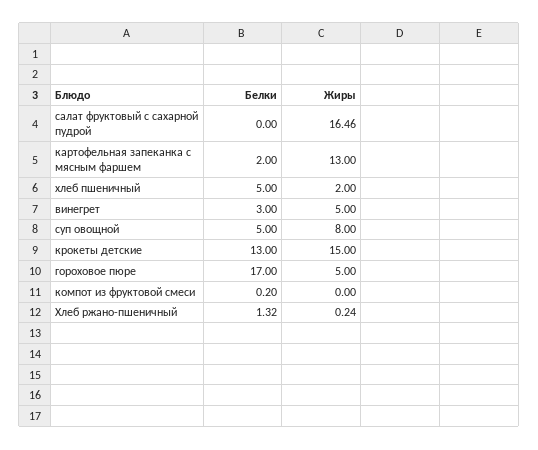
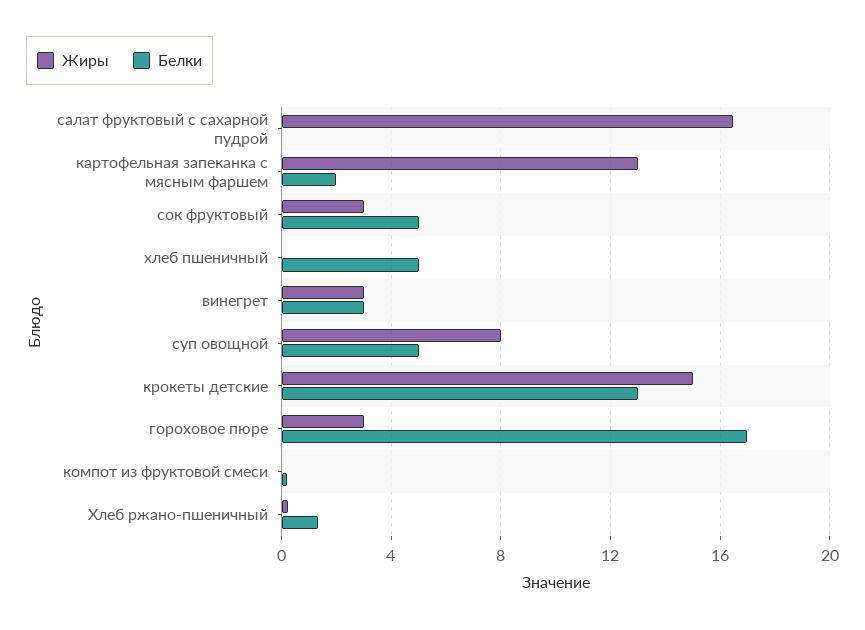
  {
    "Белки": {
      "салат фруктовый с сахарной пудрой": 0,
      "картофельная запеканка с мясным фаршем": 2,
      "хлеб пшеничный": 5,
      "винегрет": 3,
      "суп овощной": 5,
      "крокеты детские": 13,
      "гороховое пюре": 17,
      "компот из фруктовой смеси": 0.2,
-     "Хлеб ржано-пшеничный": 1.32
+     "Хлеб ржано-пшеничный": 1.32,
+     "сок фруктовый": 5
    },
    "Жиры": {
      "салат фруктовый с сахарной пудрой": 16.46,
      "картофельная запеканка с мясным фаршем": 13,
-     "хлеб пшеничный": 2,
+     "хлеб пшеничный": 0,
-     "винегрет": 5,
+     "винегрет": 3,
      "суп овощной": 8,
      "крокеты детские": 15,
-     "гороховое пюре": 5,
+     "гороховое пюре": 3,
      "компот из фруктовой смеси": 0,
-     "Хлеб ржано-пшеничный": 0.24
+     "Хлеб ржано-пшеничный": 0.24,
+     "сок фруктовый": 3
    }
  }

